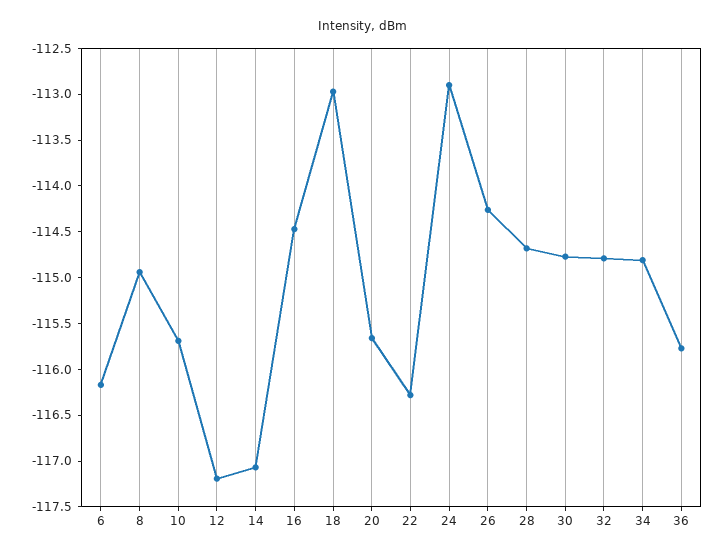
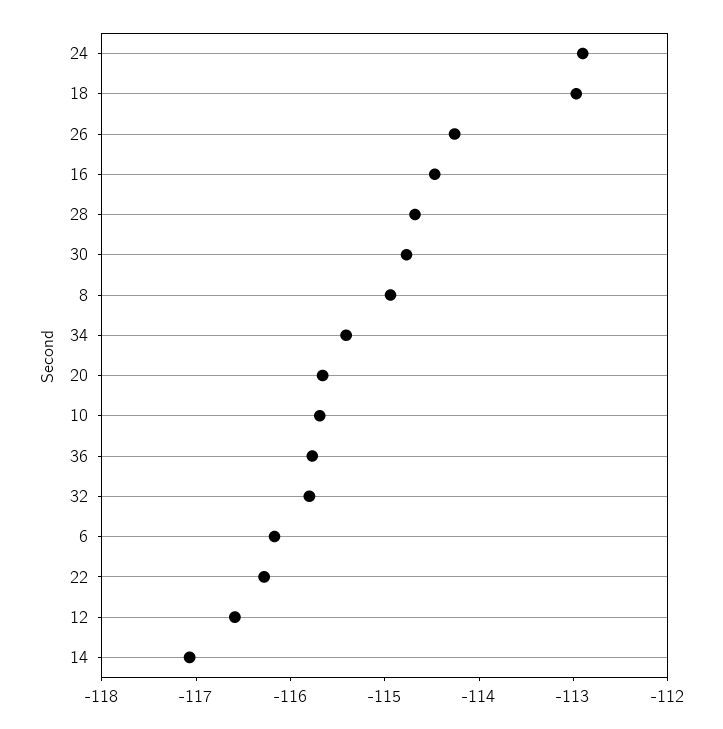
  {
    "6": -116.2,
    "8": -114.9,
    "10": -115.7,
-   "12": -117.2,
+   "12": -116.6,
    "14": -117.1,
    "16": -114.5,
    "18": -113,
    "20": -115.7,
    "22": -116.3,
    "24": -112.9,
    "26": -114.3,
    "28": -114.7,
    "30": -114.8,
-   "32": -114.8,
+   "32": -115.8,
-   "34": -114.8,
+   "34": -115.4,
    "36": -115.8
  }

